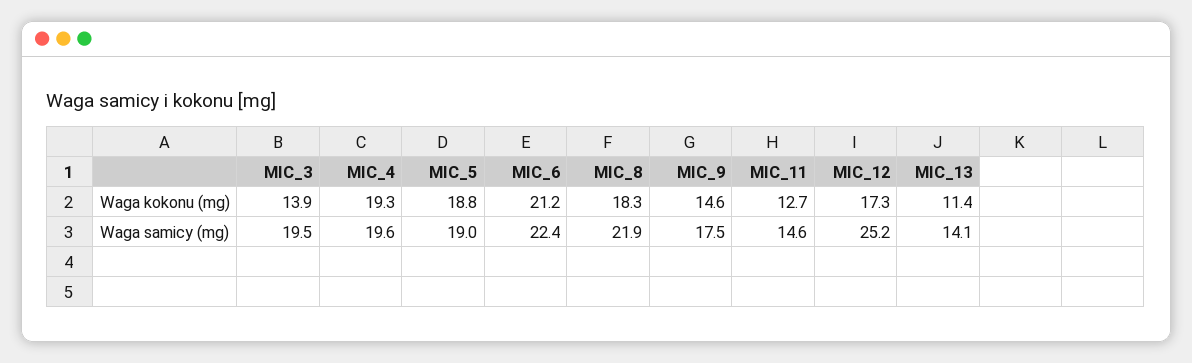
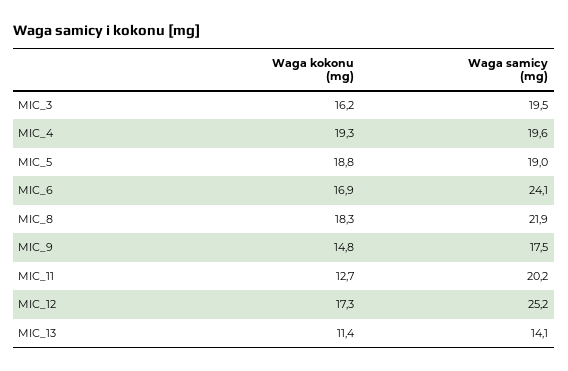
  {
    "MIC_3": {
-     "Waga kokonu (mg)": 13.9,
+     "Waga kokonu (mg)": 16.2,
      "Waga samicy (mg)": 19.5
    },
    "MIC_4": {
      "Waga kokonu (mg)": 19.3,
      "Waga samicy (mg)": 19.6
    },
    "MIC_5": {
      "Waga kokonu (mg)": 18.8,
      "Waga samicy (mg)": 19
    },
    "MIC_6": {
-     "Waga kokonu (mg)": 21.2,
+     "Waga kokonu (mg)": 16.9,
-     "Waga samicy (mg)": 22.4
+     "Waga samicy (mg)": 24.1
    },
    "MIC_8": {
      "Waga kokonu (mg)": 18.3,
      "Waga samicy (mg)": 21.9
    },
    "MIC_9": {
-     "Waga kokonu (mg)": 14.6,
+     "Waga kokonu (mg)": 14.8,
      "Waga samicy (mg)": 17.5
    },
    "MIC_11": {
      "Waga kokonu (mg)": 12.7,
-     "Waga samicy (mg)": 14.6
+     "Waga samicy (mg)": 20.2
    },
    "MIC_12": {
      "Waga kokonu (mg)": 17.3,
      "Waga samicy (mg)": 25.2
    },
    "MIC_13": {
      "Waga kokonu (mg)": 11.4,
      "Waga samicy (mg)": 14.1
    }
  }

